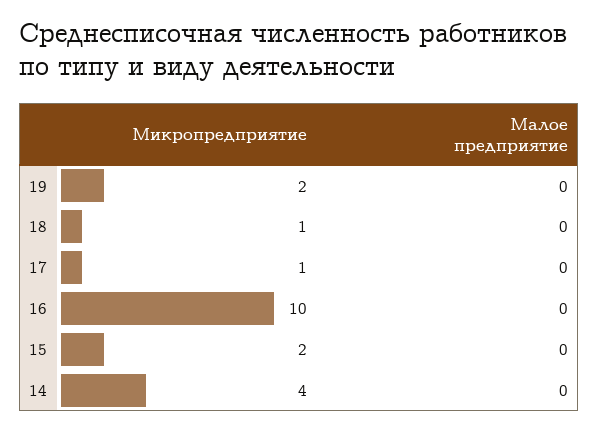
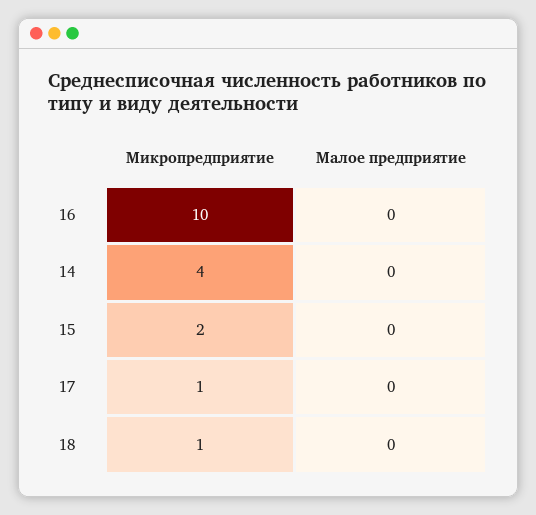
  {
    "Микропредприятие": {
-     "19": 2,
      "18": 1,
      "17": 1,
      "16": 10,
      "15": 2,
      "14": 4
    },
    "Малое предприятие": {
-     "19": 0,
      "18": 0,
      "17": 0,
      "16": 0,
      "15": 0,
      "14": 0
    }
  }

